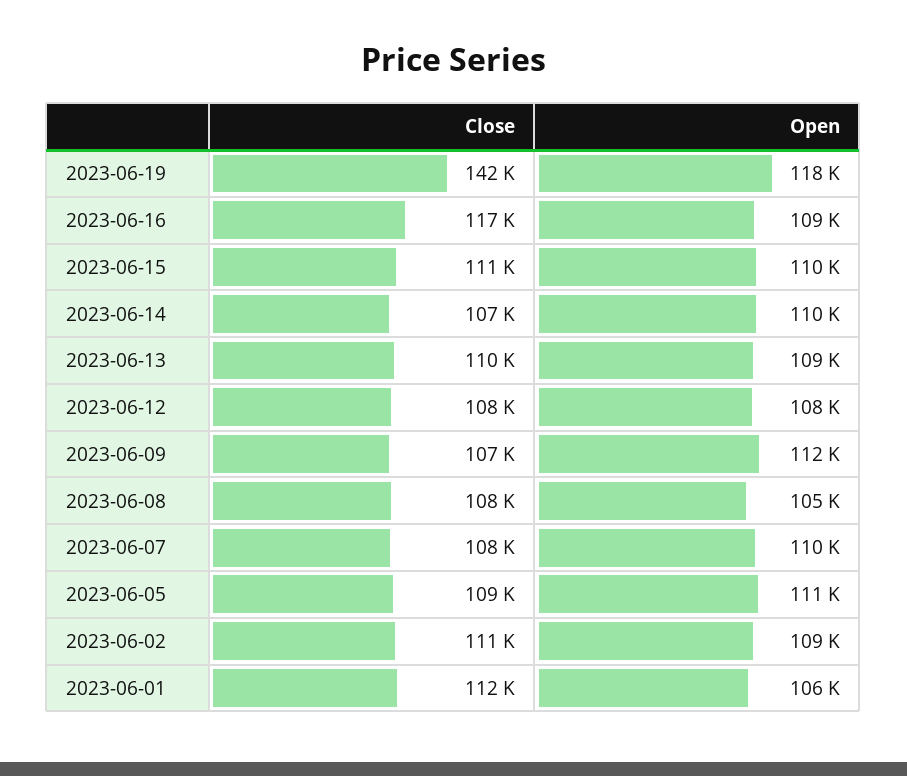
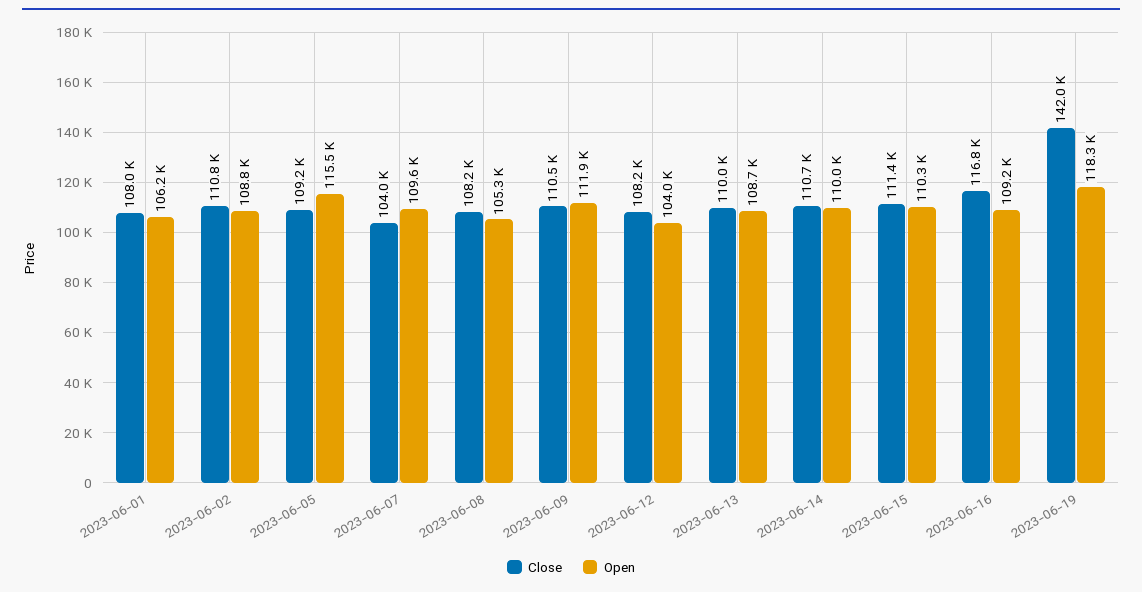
  {
    "Close": {
      "2023-06-19": 142000,
      "2023-06-16": 116800,
      "2023-06-15": 111400,
-     "2023-06-14": 107000,
+     "2023-06-14": 110700,
      "2023-06-13": 110000,
      "2023-06-12": 108200,
-     "2023-06-09": 107000,
+     "2023-06-09": 110500,
      "2023-06-08": 108200,
-     "2023-06-07": 108000,
+     "2023-06-07": 104000,
      "2023-06-05": 109200,
      "2023-06-02": 110800,
-     "2023-06-01": 112000
+     "2023-06-01": 108000
    },
    "Open": {
      "2023-06-19": 118300,
      "2023-06-16": 109200,
      "2023-06-15": 110300,
      "2023-06-14": 110000,
      "2023-06-13": 108700,
-     "2023-06-12": 108000,
+     "2023-06-12": 104000,
      "2023-06-09": 111900,
      "2023-06-08": 105300,
      "2023-06-07": 109600,
-     "2023-06-05": 111000,
+     "2023-06-05": 115500,
      "2023-06-02": 108800,
      "2023-06-01": 106200
    }
  }

